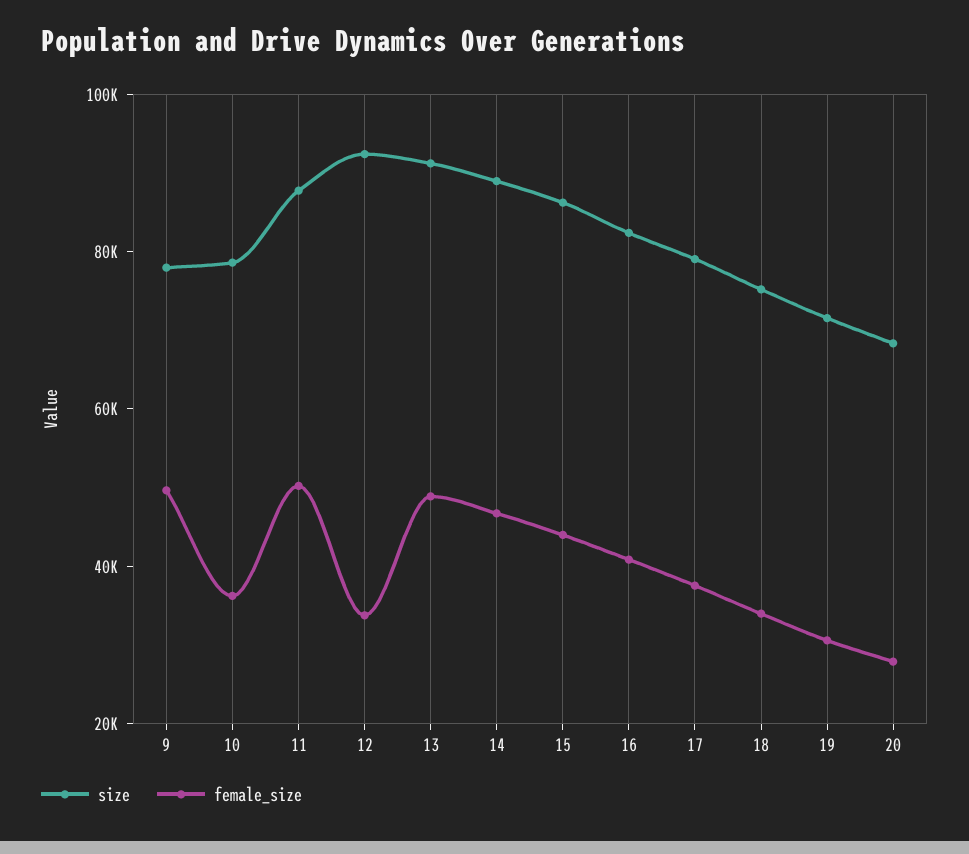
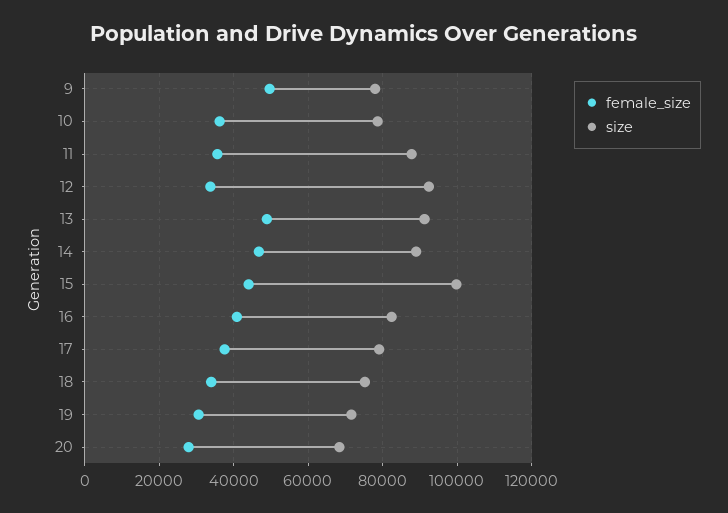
  {
    "size": {
      "9": 78000,
      "10": 78000,
      "11": 88000,
      "12": 92000,
      "13": 92000,
      "14": 88000,
-     "15": 85000,
+     "15": 100000,
      "16": 82000,
      "17": 80000,
      "18": 76000,
      "19": 72000,
      "20": 68000
    },
    "female_size": {
      "9": 50000,
      "10": 36000,
-     "11": 50000,
+     "11": 36000,
      "12": 34000,
      "13": 48000,
      "14": 46000,
      "15": 44000,
      "16": 40000,
      "17": 38000,
      "18": 34000,
      "19": 30000,
      "20": 28000
    }
  }

